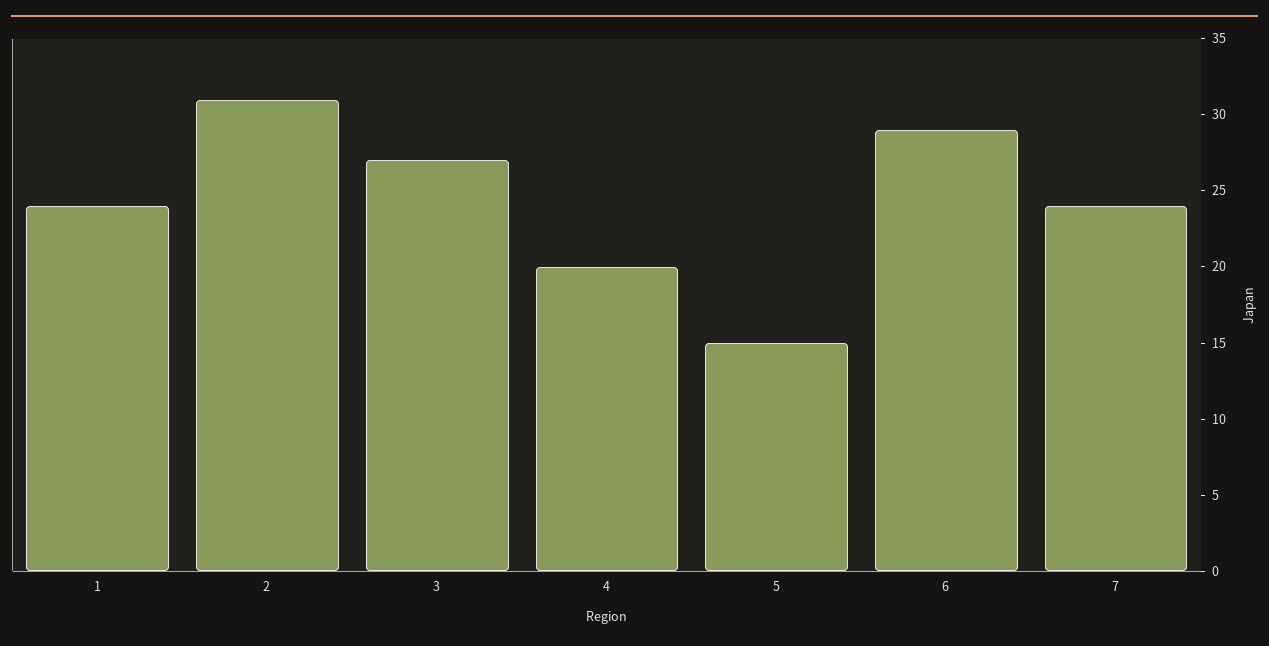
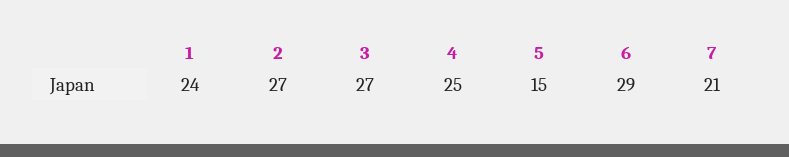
  {
    "1": 24,
-   "2": 31,
+   "2": 27,
    "3": 27,
-   "4": 20,
+   "4": 25,
    "5": 15,
    "6": 29,
-   "7": 24
+   "7": 21
  }

